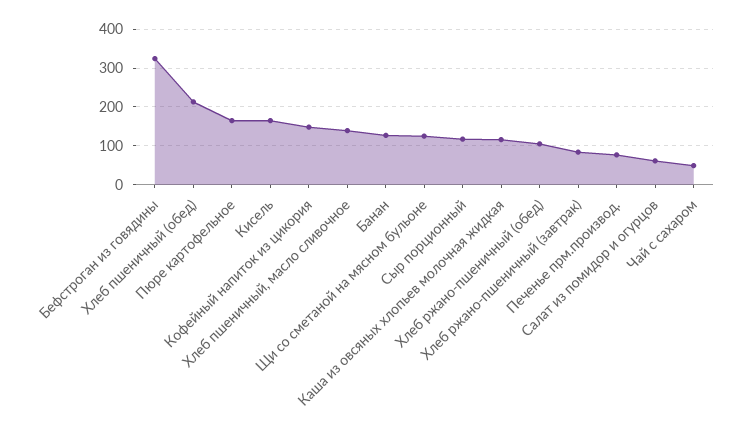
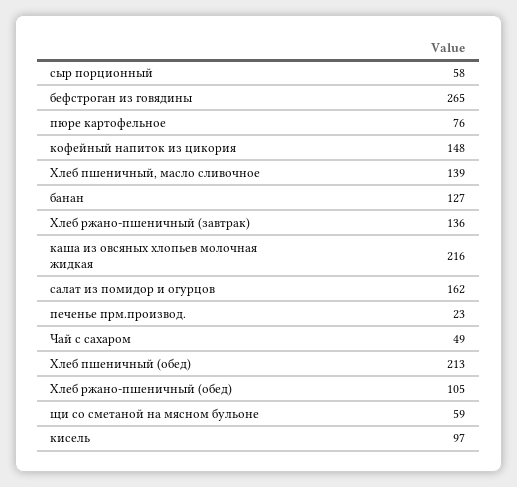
  {
-   "Бефстроган из говядины": 320,
+   "Бефстроган из говядины": 265,
    "Хлеб пшеничный (обед)": 213,
-   "Пюре картофельное": 160,
+   "Пюре картофельное": 76,
-   "Кисель": 160,
+   "Кисель": 97,
    "Кофейный напиток из цикория": 148,
    "Хлеб пшеничный, масло сливочное": 139,
    "Банан": 127,
-   "Щи со сметаной на мясном бульоне": 120,
+   "Щи со сметаной на мясном бульоне": 59,
-   "Сыр порционный": 120,
+   "Сыр порционный": 58,
-   "Каша из овсяных хлопьев молочная жидкая": 120,
+   "Каша из овсяных хлопьев молочная жидкая": 216,
    "Хлеб ржано-пшеничный (обед)": 105,
-   "Хлеб ржано-пшеничный (завтрак)": 80,
+   "Хлеб ржано-пшеничный (завтрак)": 136,
-   "Печенье прм.производ.": 80,
+   "Печенье прм.производ.": 23,
-   "Салат из помидор и огурцов": 60,
+   "Салат из помидор и огурцов": 162,
    "Чай с сахаром": 49
  }

